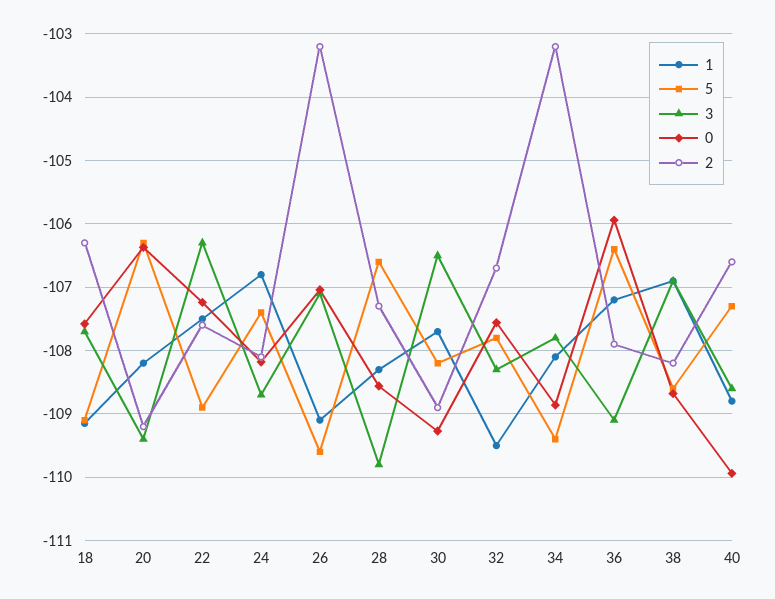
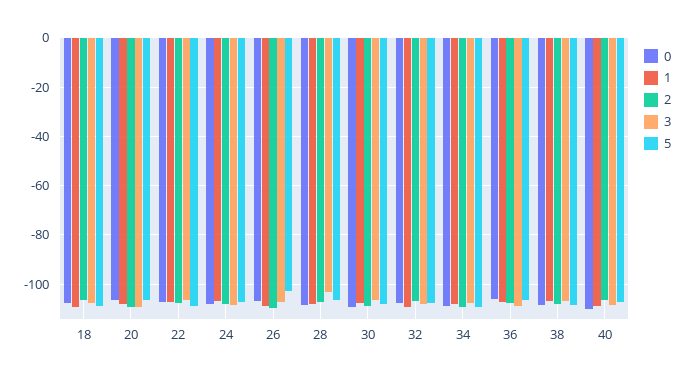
  {
    "1": {
      "18": -109.2,
      "20": -108.2,
      "22": -107.5,
      "24": -106.8,
      "26": -109.1,
      "28": -108.3,
      "30": -107.7,
      "32": -109.5,
      "34": -108.1,
      "36": -107.2,
      "38": -106.9,
      "40": -108.8
    },
    "5": {
      "18": -109.1,
      "20": -106.3,
      "22": -108.9,
      "24": -107.4,
-     "26": -109.6,
+     "26": -102.5,
      "28": -106.6,
      "30": -108.2,
      "32": -107.8,
      "34": -109.4,
      "36": -106.4,
      "38": -108.6,
      "40": -107.3
    },
    "3": {
      "18": -107.7,
      "20": -109.4,
      "22": -106.3,
      "24": -108.7,
      "26": -107.1,
-     "28": -109.8,
+     "28": -102.5,
      "30": -106.5,
      "32": -108.3,
      "34": -107.8,
      "36": -109.1,
      "38": -106.9,
      "40": -108.6
    },
    "0": {
      "18": -107.6,
      "20": -106.4,
      "22": -107.2,
      "24": -108.2,
      "26": -107,
      "28": -108.6,
      "30": -109.3,
      "32": -107.6,
      "34": -108.9,
      "36": -105.9,
      "38": -108.7,
      "40": -109.9
    },
    "2": {
      "18": -106.3,
      "20": -109.2,
      "22": -107.6,
      "24": -108.1,
-     "26": -103.2,
+     "26": -110,
      "28": -107.3,
      "30": -108.9,
      "32": -106.7,
-     "34": -103.2,
+     "34": -110,
      "36": -107.9,
      "38": -108.2,
      "40": -106.6
    }
  }

